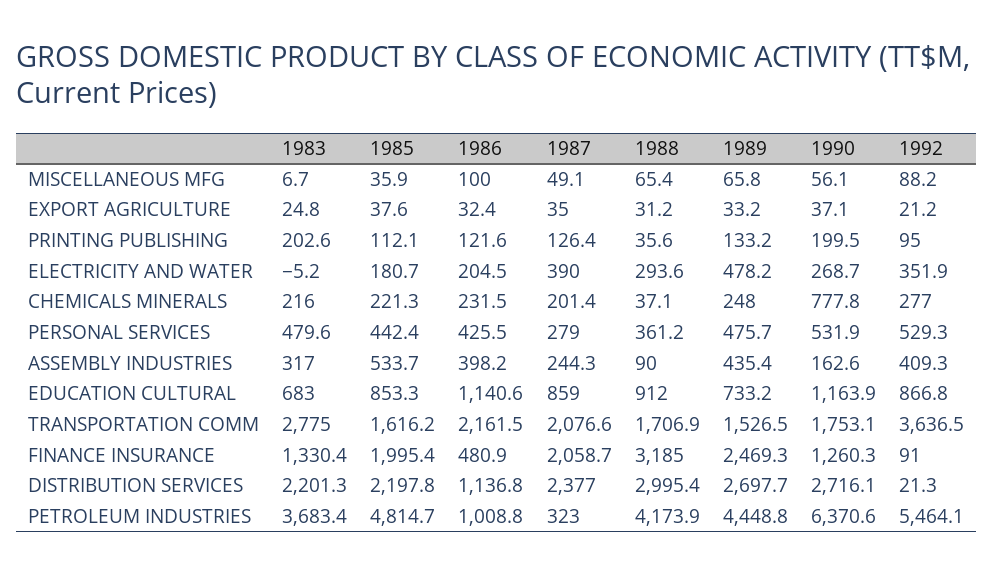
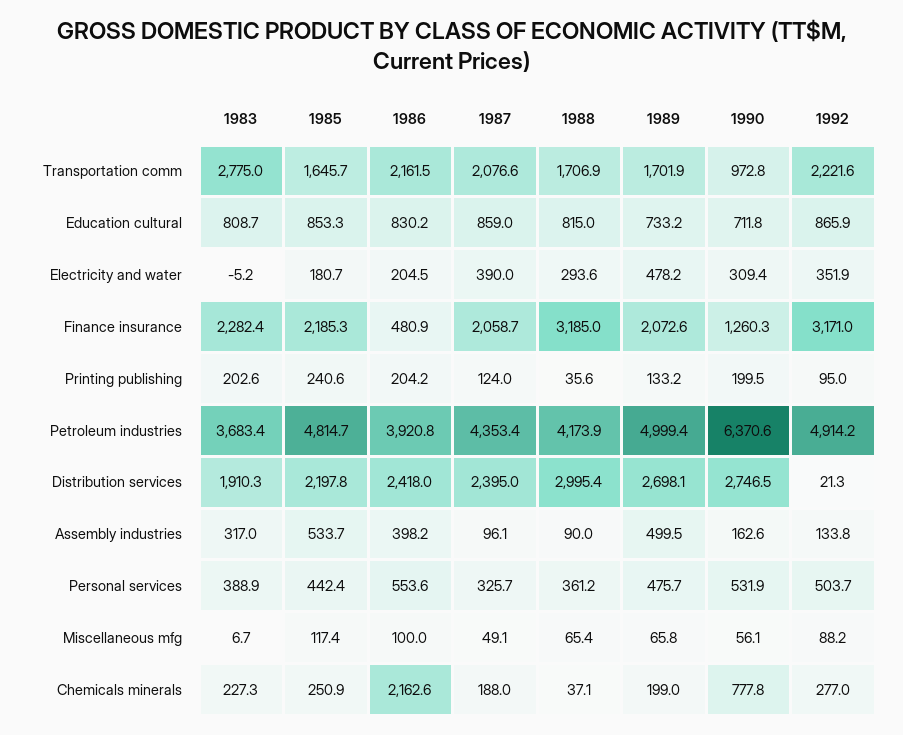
  {
    "1983": {
      "MISCELLANEOUS MFG": 6.7,
-     "EXPORT AGRICULTURE": 24.8,
      "PRINTING PUBLISHING": 202.6,
      "ELECTRICITY AND WATER": -5.2,
-     "CHEMICALS MINERALS": 216,
+     "CHEMICALS MINERALS": 227.3,
-     "PERSONAL SERVICES": 479.6,
+     "PERSONAL SERVICES": 388.9,
      "ASSEMBLY INDUSTRIES": 317,
-     "EDUCATION CULTURAL": 683,
+     "EDUCATION CULTURAL": 808.7,
      "TRANSPORTATION COMM": 2775,
-     "FINANCE INSURANCE": 1330.4,
+     "FINANCE INSURANCE": 2282.4,
-     "DISTRIBUTION SERVICES": 2201.3,
+     "DISTRIBUTION SERVICES": 1910.3,
      "PETROLEUM INDUSTRIES": 3683.4
    },
    "1985": {
-     "MISCELLANEOUS MFG": 35.9,
+     "MISCELLANEOUS MFG": 117.4,
-     "EXPORT AGRICULTURE": 37.6,
-     "PRINTING PUBLISHING": 112.1,
+     "PRINTING PUBLISHING": 240.6,
      "ELECTRICITY AND WATER": 180.7,
-     "CHEMICALS MINERALS": 221.3,
+     "CHEMICALS MINERALS": 250.9,
      "PERSONAL SERVICES": 442.4,
      "ASSEMBLY INDUSTRIES": 533.7,
      "EDUCATION CULTURAL": 853.3,
-     "TRANSPORTATION COMM": 1616.2,
+     "TRANSPORTATION COMM": 1645.7,
-     "FINANCE INSURANCE": 1995.4,
+     "FINANCE INSURANCE": 2185.3,
      "DISTRIBUTION SERVICES": 2197.8,
      "PETROLEUM INDUSTRIES": 4814.7
    },
    "1986": {
      "MISCELLANEOUS MFG": 100,
-     "EXPORT AGRICULTURE": 32.4,
-     "PRINTING PUBLISHING": 121.6,
+     "PRINTING PUBLISHING": 204.2,
      "ELECTRICITY AND WATER": 204.5,
-     "CHEMICALS MINERALS": 231.5,
+     "CHEMICALS MINERALS": 2162.6,
-     "PERSONAL SERVICES": 425.5,
+     "PERSONAL SERVICES": 553.6,
      "ASSEMBLY INDUSTRIES": 398.2,
-     "EDUCATION CULTURAL": 1140.6,
+     "EDUCATION CULTURAL": 830.2,
      "TRANSPORTATION COMM": 2161.5,
      "FINANCE INSURANCE": 480.9,
-     "DISTRIBUTION SERVICES": 1136.8,
+     "DISTRIBUTION SERVICES": 2418,
-     "PETROLEUM INDUSTRIES": 1008.8
+     "PETROLEUM INDUSTRIES": 3920.8
    },
    "1987": {
      "MISCELLANEOUS MFG": 49.1,
-     "EXPORT AGRICULTURE": 35,
-     "PRINTING PUBLISHING": 126.4,
+     "PRINTING PUBLISHING": 124,
      "ELECTRICITY AND WATER": 390,
-     "CHEMICALS MINERALS": 201.4,
+     "CHEMICALS MINERALS": 188,
-     "PERSONAL SERVICES": 279,
+     "PERSONAL SERVICES": 325.7,
-     "ASSEMBLY INDUSTRIES": 244.3,
+     "ASSEMBLY INDUSTRIES": 96.1,
      "EDUCATION CULTURAL": 859,
      "TRANSPORTATION COMM": 2076.6,
      "FINANCE INSURANCE": 2058.7,
-     "DISTRIBUTION SERVICES": 2377,
+     "DISTRIBUTION SERVICES": 2395,
-     "PETROLEUM INDUSTRIES": 323
+     "PETROLEUM INDUSTRIES": 4353.4
    },
    "1988": {
      "MISCELLANEOUS MFG": 65.4,
-     "EXPORT AGRICULTURE": 31.2,
      "PRINTING PUBLISHING": 35.6,
      "ELECTRICITY AND WATER": 293.6,
      "CHEMICALS MINERALS": 37.1,
      "PERSONAL SERVICES": 361.2,
      "ASSEMBLY INDUSTRIES": 90,
-     "EDUCATION CULTURAL": 912,
+     "EDUCATION CULTURAL": 815,
      "TRANSPORTATION COMM": 1706.9,
      "FINANCE INSURANCE": 3185,
      "DISTRIBUTION SERVICES": 2995.4,
      "PETROLEUM INDUSTRIES": 4173.9
    },
    "1989": {
      "MISCELLANEOUS MFG": 65.8,
-     "EXPORT AGRICULTURE": 33.2,
      "PRINTING PUBLISHING": 133.2,
      "ELECTRICITY AND WATER": 478.2,
-     "CHEMICALS MINERALS": 248,
+     "CHEMICALS MINERALS": 199,
      "PERSONAL SERVICES": 475.7,
-     "ASSEMBLY INDUSTRIES": 435.4,
+     "ASSEMBLY INDUSTRIES": 499.5,
      "EDUCATION CULTURAL": 733.2,
-     "TRANSPORTATION COMM": 1526.5,
+     "TRANSPORTATION COMM": 1701.9,
-     "FINANCE INSURANCE": 2469.3,
+     "FINANCE INSURANCE": 2072.6,
-     "DISTRIBUTION SERVICES": 2697.7,
+     "DISTRIBUTION SERVICES": 2698.1,
-     "PETROLEUM INDUSTRIES": 4448.8
+     "PETROLEUM INDUSTRIES": 4999.4
    },
    "1990": {
      "MISCELLANEOUS MFG": 56.1,
-     "EXPORT AGRICULTURE": 37.1,
      "PRINTING PUBLISHING": 199.5,
-     "ELECTRICITY AND WATER": 268.7,
+     "ELECTRICITY AND WATER": 309.4,
      "CHEMICALS MINERALS": 777.8,
      "PERSONAL SERVICES": 531.9,
      "ASSEMBLY INDUSTRIES": 162.6,
-     "EDUCATION CULTURAL": 1163.9,
+     "EDUCATION CULTURAL": 711.8,
-     "TRANSPORTATION COMM": 1753.1,
+     "TRANSPORTATION COMM": 972.8,
      "FINANCE INSURANCE": 1260.3,
-     "DISTRIBUTION SERVICES": 2716.1,
+     "DISTRIBUTION SERVICES": 2746.5,
      "PETROLEUM INDUSTRIES": 6370.6
    },
    "1992": {
      "MISCELLANEOUS MFG": 88.2,
-     "EXPORT AGRICULTURE": 21.2,
      "PRINTING PUBLISHING": 95,
      "ELECTRICITY AND WATER": 351.9,
      "CHEMICALS MINERALS": 277,
-     "PERSONAL SERVICES": 529.3,
+     "PERSONAL SERVICES": 503.7,
-     "ASSEMBLY INDUSTRIES": 409.3,
+     "ASSEMBLY INDUSTRIES": 133.8,
-     "EDUCATION CULTURAL": 866.8,
+     "EDUCATION CULTURAL": 865.9,
-     "TRANSPORTATION COMM": 3636.5,
+     "TRANSPORTATION COMM": 2221.6,
-     "FINANCE INSURANCE": 91,
+     "FINANCE INSURANCE": 3171,
      "DISTRIBUTION SERVICES": 21.3,
-     "PETROLEUM INDUSTRIES": 5464.1
+     "PETROLEUM INDUSTRIES": 4914.2
    }
  }

